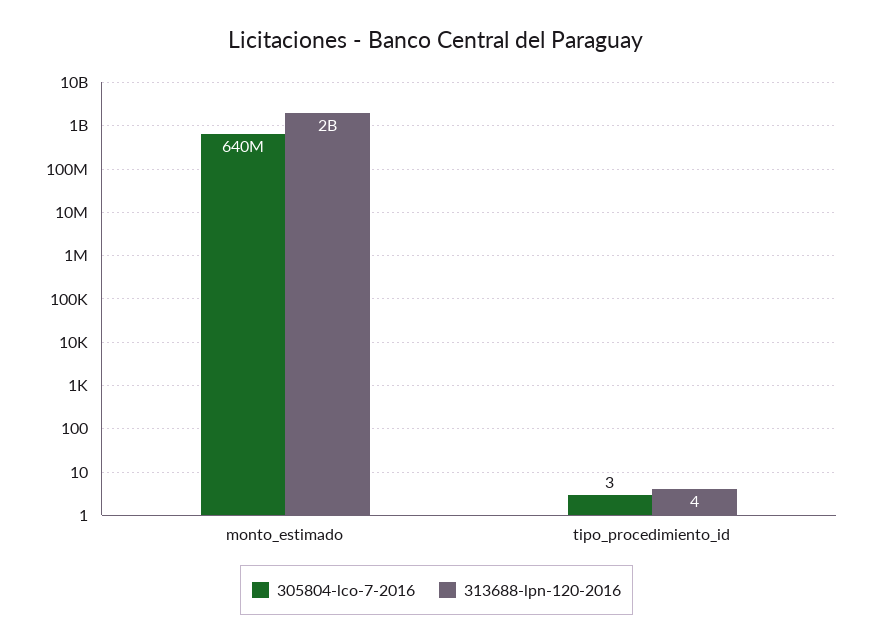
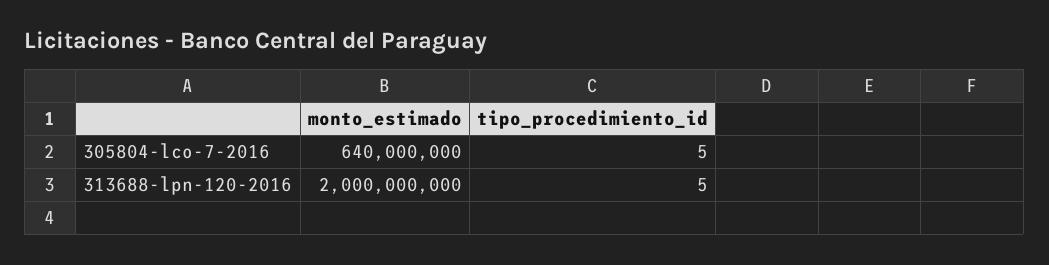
  {
    "305804-lco-7-2016": {
      "monto_estimado": 640000000,
-     "tipo_procedimiento_id": 3
+     "tipo_procedimiento_id": 5
    },
    "313688-lpn-120-2016": {
      "monto_estimado": 2000000000,
-     "tipo_procedimiento_id": 4
+     "tipo_procedimiento_id": 5
    }
  }

